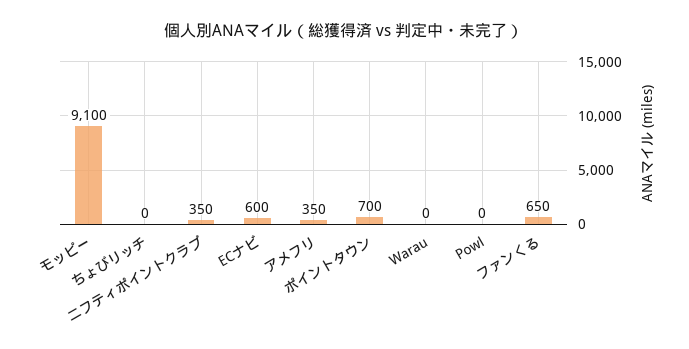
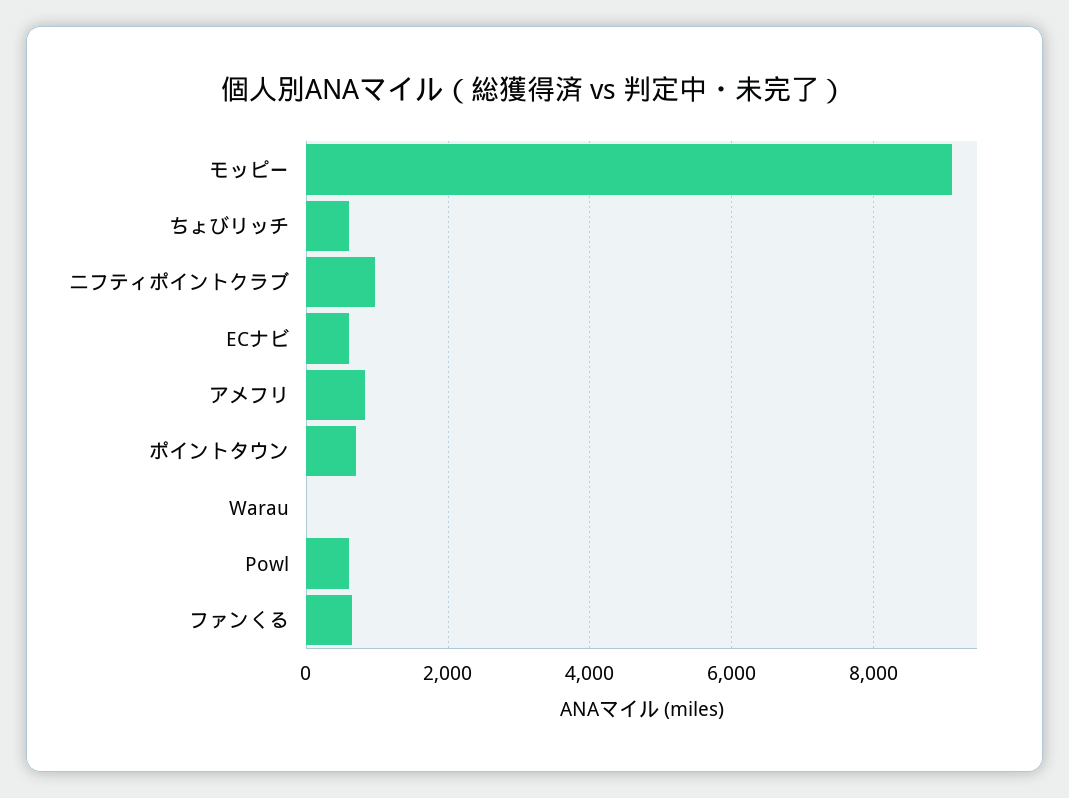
  {
    "モッピー": 9100,
-   "ちょびリッチ": 0,
+   "ちょびリッチ": 600,
-   "ニフティポイントクラブ": 350,
+   "ニフティポイントクラブ": 1000,
    "ECナビ": 600,
-   "アメフリ": 350,
+   "アメフリ": 800,
    "ポイントタウン": 700,
    "Warau": 0,
-   "Powl": 0,
+   "Powl": 600,
    "ファンくる": 650
  }

